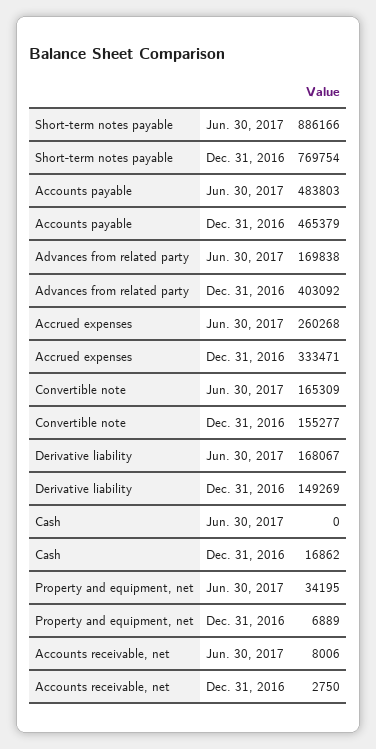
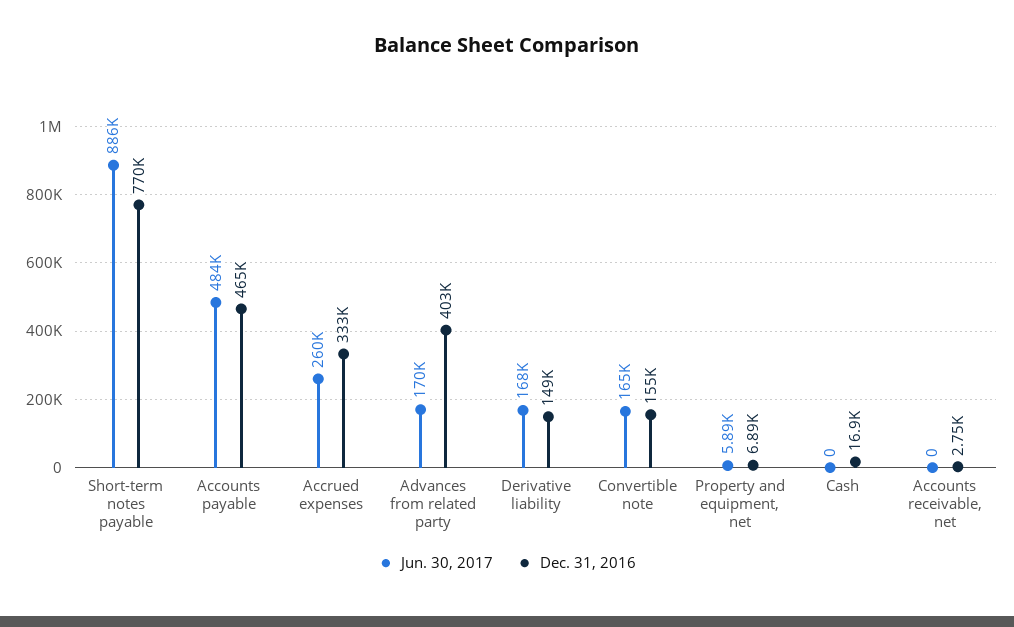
  {
    "Jun. 30, 2017": {
      "Short-term notes payable": 886166,
      "Accounts payable": 483803,
      "Advances from related party": 169838,
      "Accrued expenses": 260268,
      "Convertible note": 165309,
      "Derivative liability": 168067,
      "Cash": 0,
-     "Property and equipment, net": 34195,
+     "Property and equipment, net": 5890,
-     "Accounts receivable, net": 8006
+     "Accounts receivable, net": 0
    },
    "Dec. 31, 2016": {
      "Short-term notes payable": 769754,
      "Accounts payable": 465379,
      "Advances from related party": 403092,
      "Accrued expenses": 333471,
      "Convertible note": 155277,
      "Derivative liability": 149269,
      "Cash": 16862,
      "Property and equipment, net": 6889,
      "Accounts receivable, net": 2750
    }
  }

